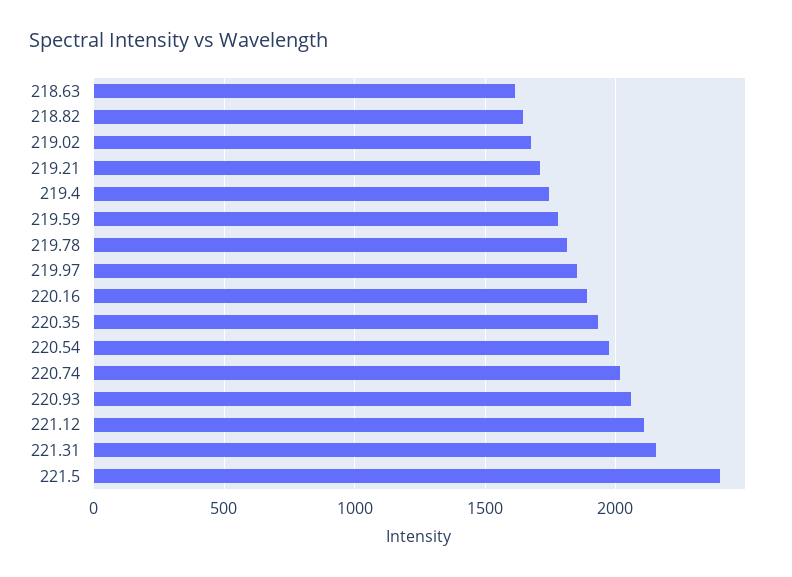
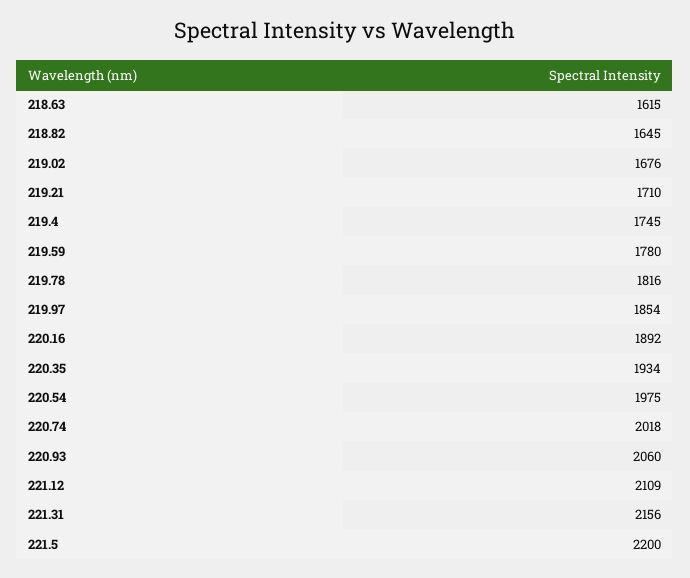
  {
    "218.63": 1615,
    "218.82": 1645,
    "219.02": 1676,
    "219.21": 1710,
    "219.4": 1745,
    "219.59": 1780,
    "219.78": 1816,
    "219.97": 1854,
    "220.16": 1892,
    "220.35": 1934,
    "220.54": 1975,
    "220.74": 2018,
    "220.93": 2060,
    "221.12": 2109,
    "221.31": 2156,
-   "221.5": 2400
+   "221.5": 2200
  }

